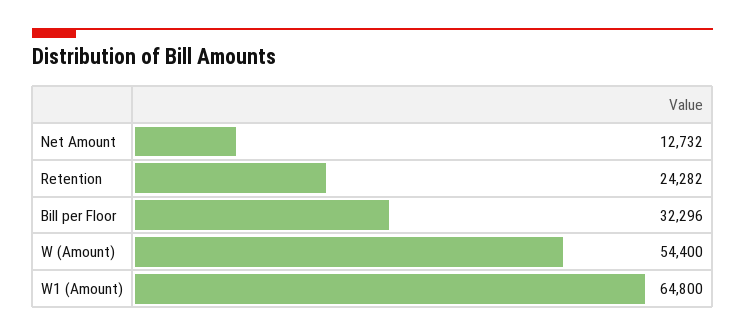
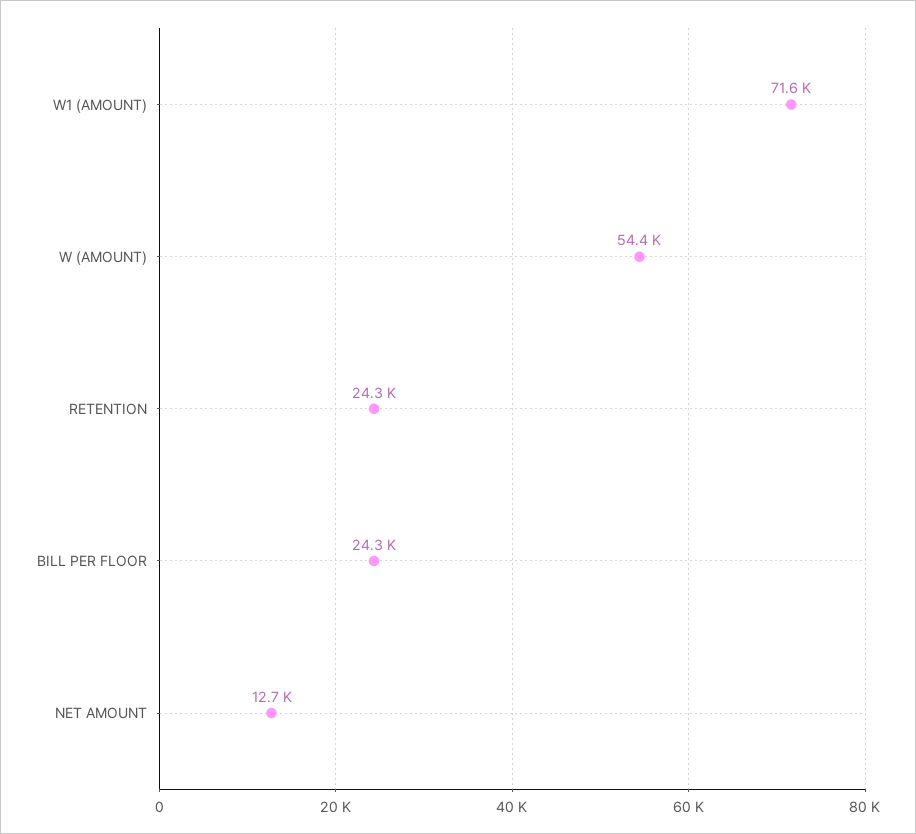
  {
    "Net Amount": 12732,
    "Retention": 24282,
-   "Bill per Floor": 32296,
+   "Bill per Floor": 24300,
    "W (Amount)": 54400,
-   "W1 (Amount)": 64800
+   "W1 (Amount)": 71600
  }

